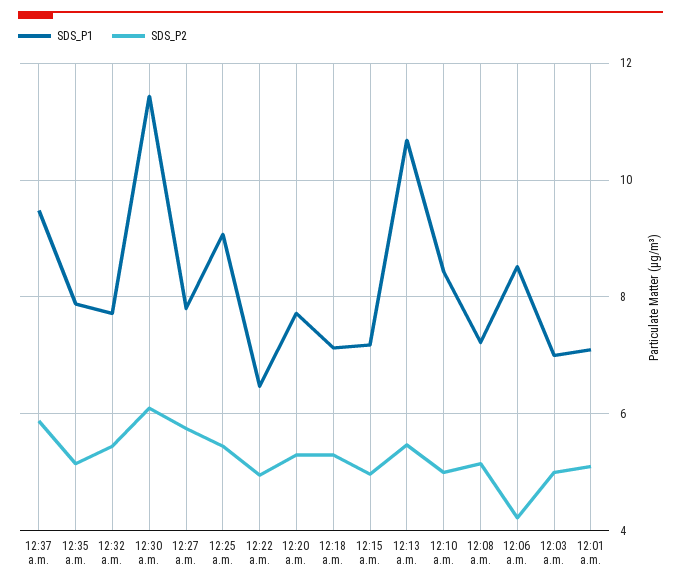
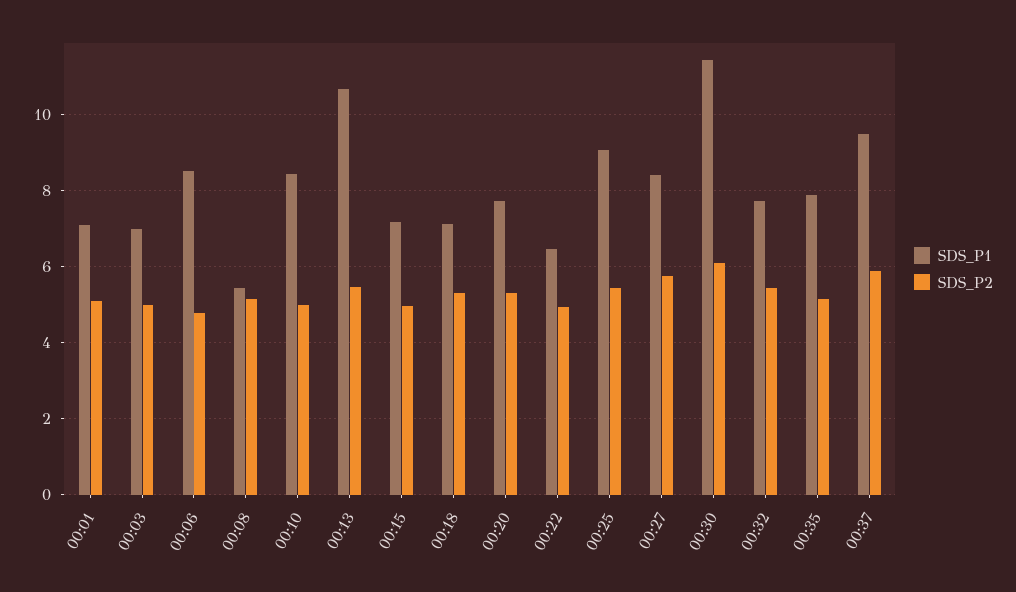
  {
    "SDS_P1": {
      "12:37 a.m.": 9.4,
      "12:35 a.m.": 7.8,
      "12:32 a.m.": 7.8,
      "12:30 a.m.": 11.4,
-     "12:27 a.m.": 7.8,
+     "12:27 a.m.": 8.4,
      "12:25 a.m.": 9,
      "12:22 a.m.": 6.4,
      "12:20 a.m.": 7.8,
      "12:18 a.m.": 7.2,
      "12:15 a.m.": 7.2,
      "12:13 a.m.": 10.6,
      "12:10 a.m.": 8.4,
-     "12:08 a.m.": 7.2,
+     "12:08 a.m.": 5.4,
      "12:06 a.m.": 8.6,
      "12:03 a.m.": 7,
      "12:01 a.m.": 7.2
    },
    "SDS_P2": {
      "12:37 a.m.": 5.8,
      "12:35 a.m.": 5.2,
      "12:32 a.m.": 5.4,
      "12:30 a.m.": 6.2,
      "12:27 a.m.": 5.8,
      "12:25 a.m.": 5.4,
      "12:22 a.m.": 5,
      "12:20 a.m.": 5.4,
      "12:18 a.m.": 5.4,
      "12:15 a.m.": 5,
      "12:13 a.m.": 5.4,
      "12:10 a.m.": 5,
      "12:08 a.m.": 5.2,
-     "12:06 a.m.": 4.2,
+     "12:06 a.m.": 4.8,
      "12:03 a.m.": 5,
      "12:01 a.m.": 5.2
    }
  }

